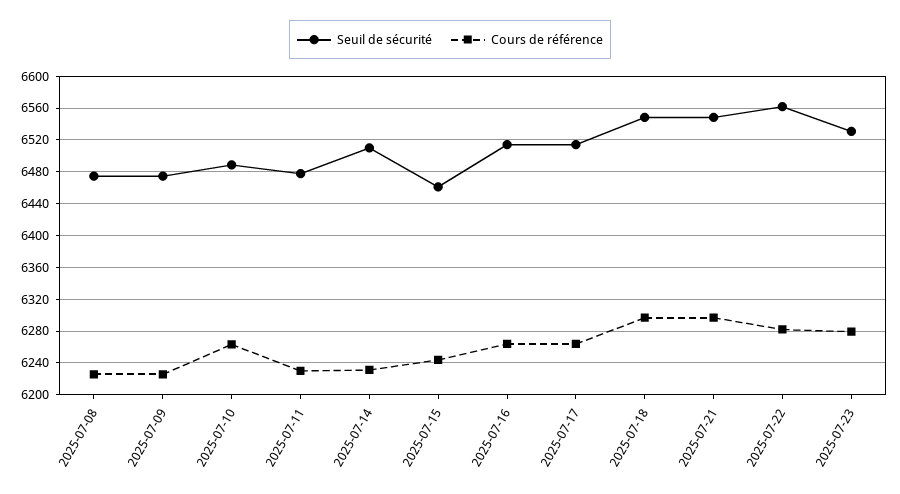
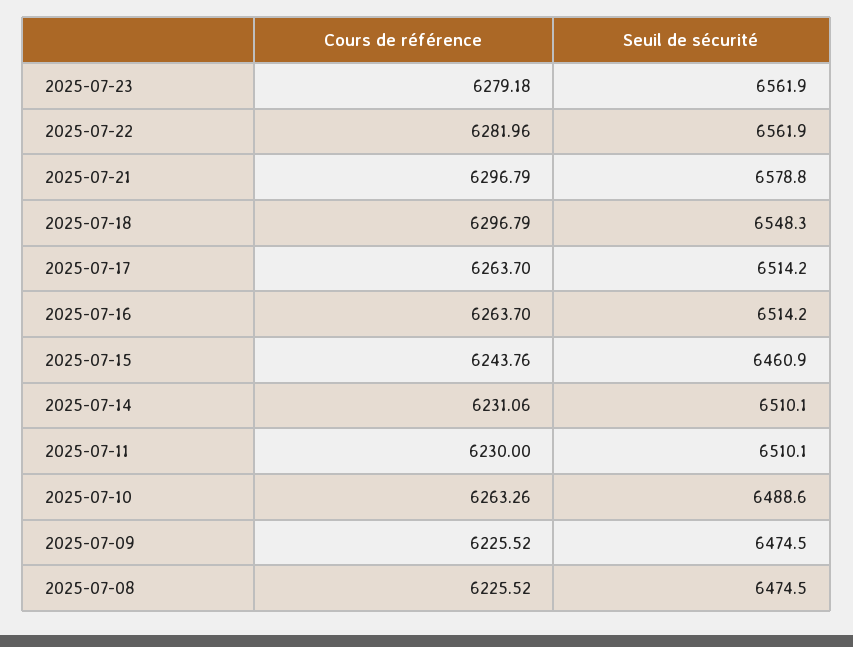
  {
    "Seuil de sécurité": {
      "2025-07-08": 6474.5,
      "2025-07-09": 6474.5,
      "2025-07-10": 6488.6,
-     "2025-07-11": 6480,
+     "2025-07-11": 6510.1,
      "2025-07-14": 6510.1,
      "2025-07-15": 6460.9,
      "2025-07-16": 6514.2,
      "2025-07-17": 6514.2,
      "2025-07-18": 6548.3,
-     "2025-07-21": 6550,
+     "2025-07-21": 6578.8,
      "2025-07-22": 6561.9,
-     "2025-07-23": 6530
+     "2025-07-23": 6561.9
    },
    "Cours de référence": {
      "2025-07-08": 6225.52,
      "2025-07-09": 6225.52,
      "2025-07-10": 6263.26,
      "2025-07-11": 6230,
      "2025-07-14": 6231.06,
      "2025-07-15": 6243.76,
      "2025-07-16": 6263.7,
      "2025-07-17": 6263.7,
      "2025-07-18": 6296.79,
      "2025-07-21": 6296.79,
      "2025-07-22": 6281.96,
      "2025-07-23": 6279.18
    }
  }

